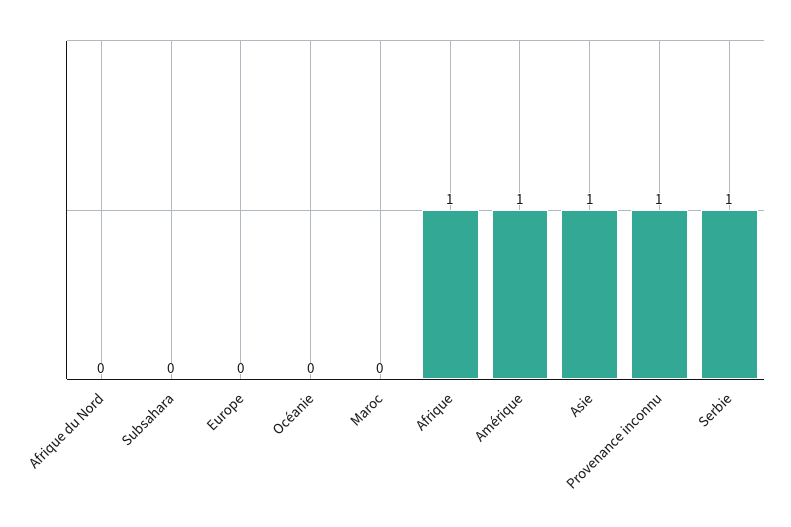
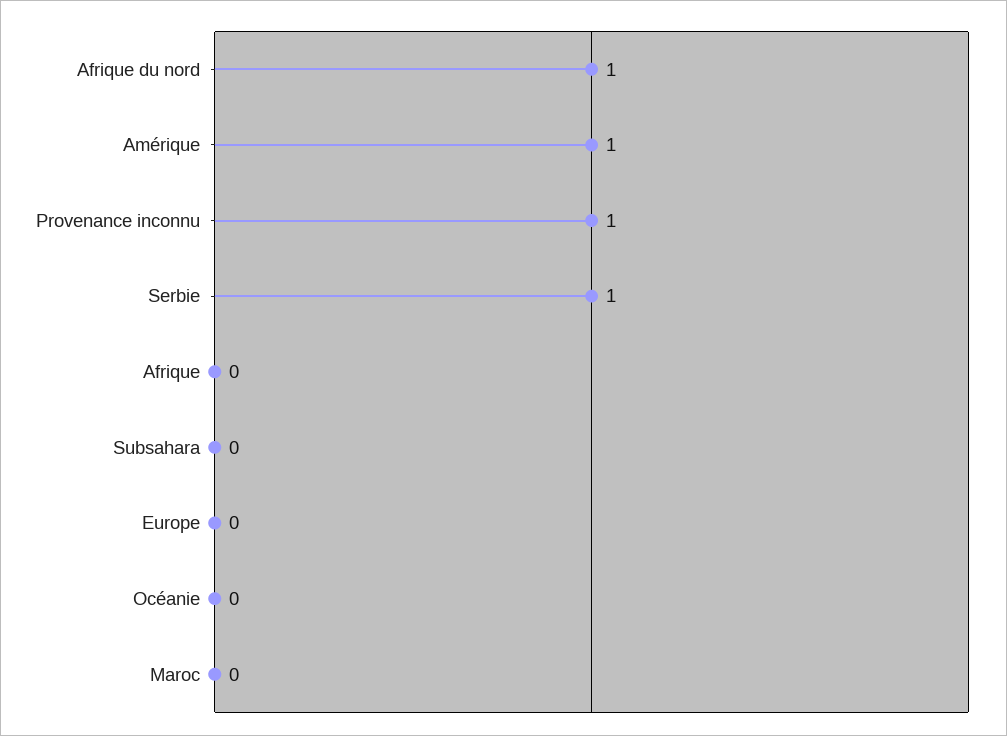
  {
-   "Afrique du Nord": 0,
+   "Afrique du Nord": 1,
    "Subsahara": 0,
    "Europe": 0,
    "Océanie": 0,
    "Maroc": 0,
-   "Afrique": 1,
+   "Afrique": 0,
    "Amérique": 1,
-   "Asie": 1,
    "Provenance inconnu": 1,
    "Serbie": 1
  }

